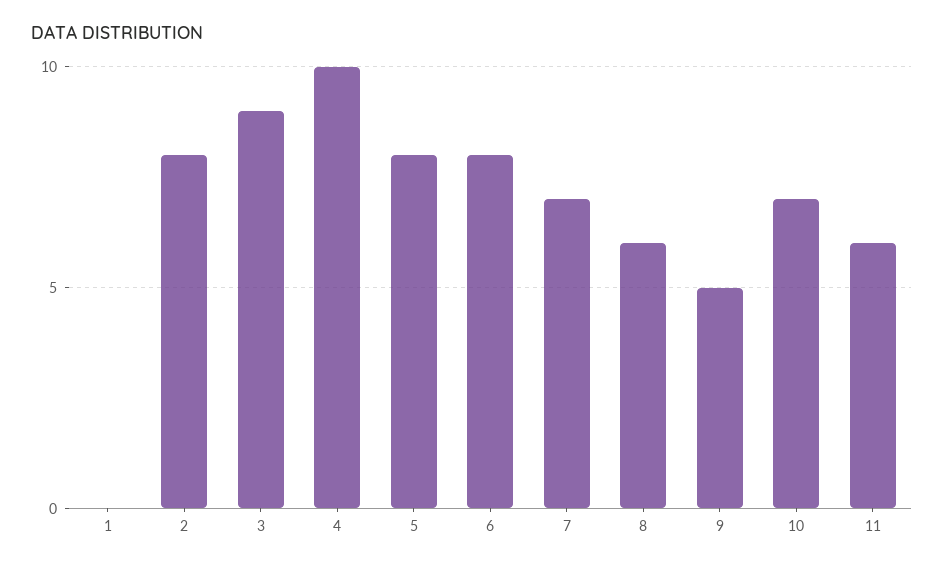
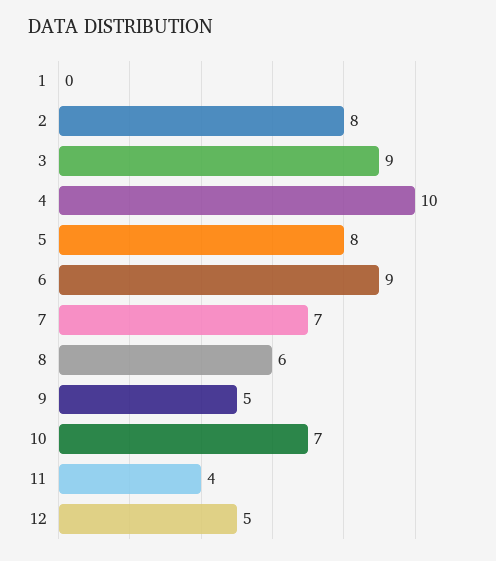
  {
    "1": 0,
    "2": 8,
    "3": 9,
    "4": 10,
    "5": 8,
-   "6": 8,
+   "6": 9,
    "7": 7,
    "8": 6,
    "9": 5,
    "10": 7,
-   "11": 6
+   "11": 4,
+   "12": 5
  }

